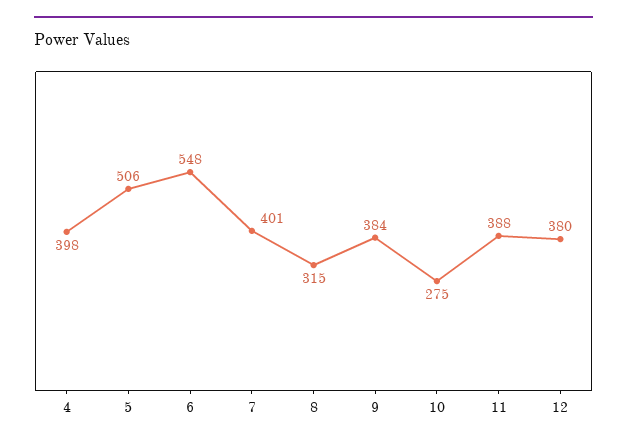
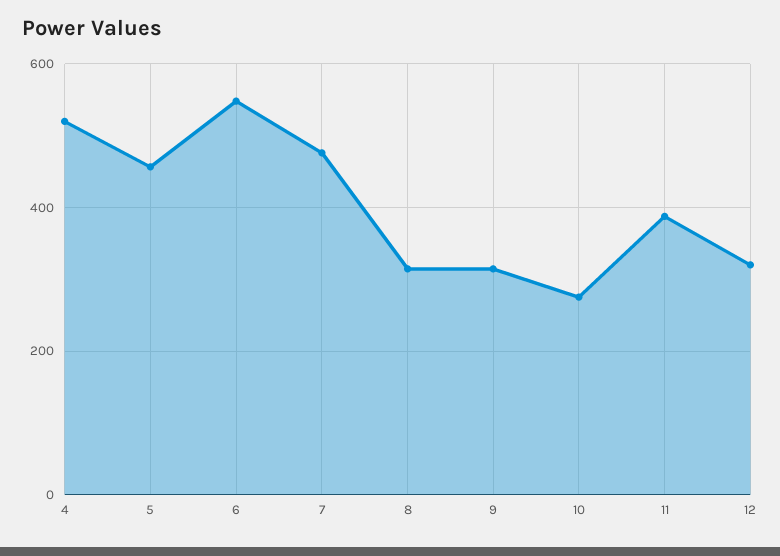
  {
-   "4": 398,
+   "4": 520,
-   "5": 506,
+   "5": 460,
    "6": 548,
-   "7": 401,
+   "7": 480,
    "8": 315,
-   "9": 384,
+   "9": 320,
    "10": 275,
    "11": 388,
-   "12": 380
+   "12": 320
  }

